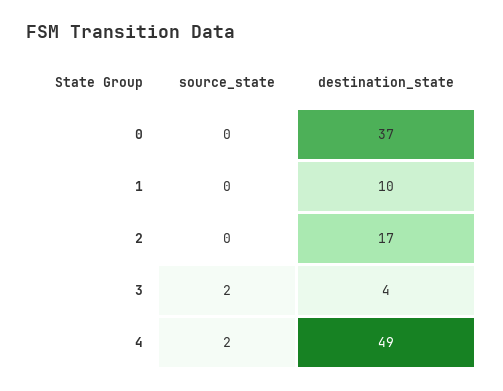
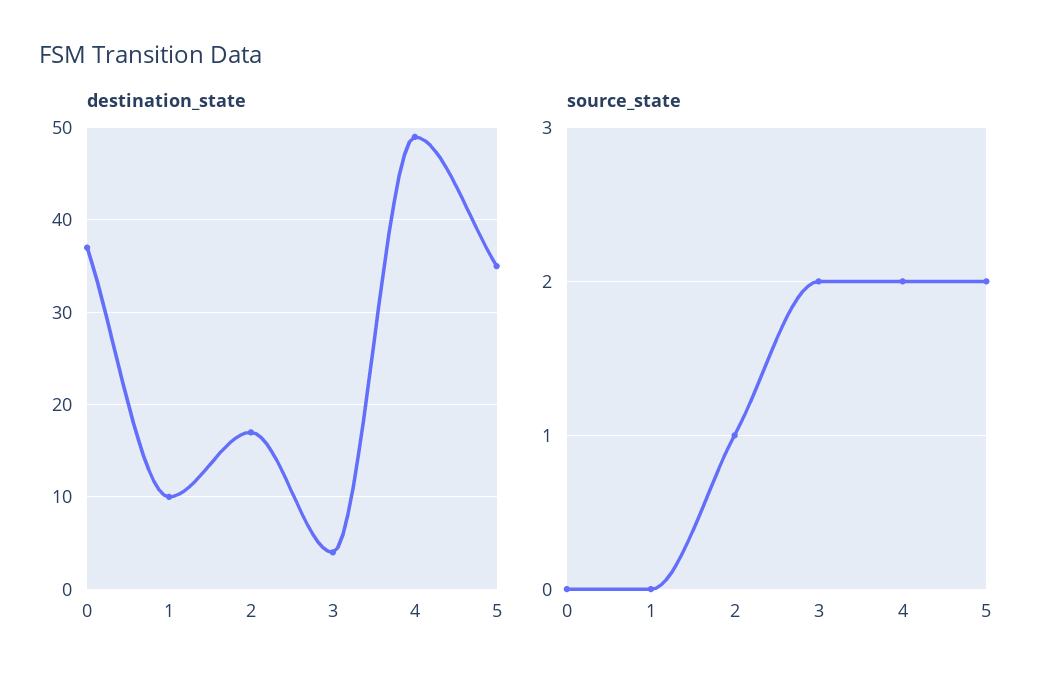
  {
    "source_state": {
      "0": 0,
      "1": 0,
-     "2": 0,
+     "2": 1,
      "3": 2,
-     "4": 2
+     "4": 2,
+     "5": 2
    },
    "destination_state": {
      "0": 37,
      "1": 10,
      "2": 17,
      "3": 4,
-     "4": 49
+     "4": 49,
+     "5": 35
    }
  }

